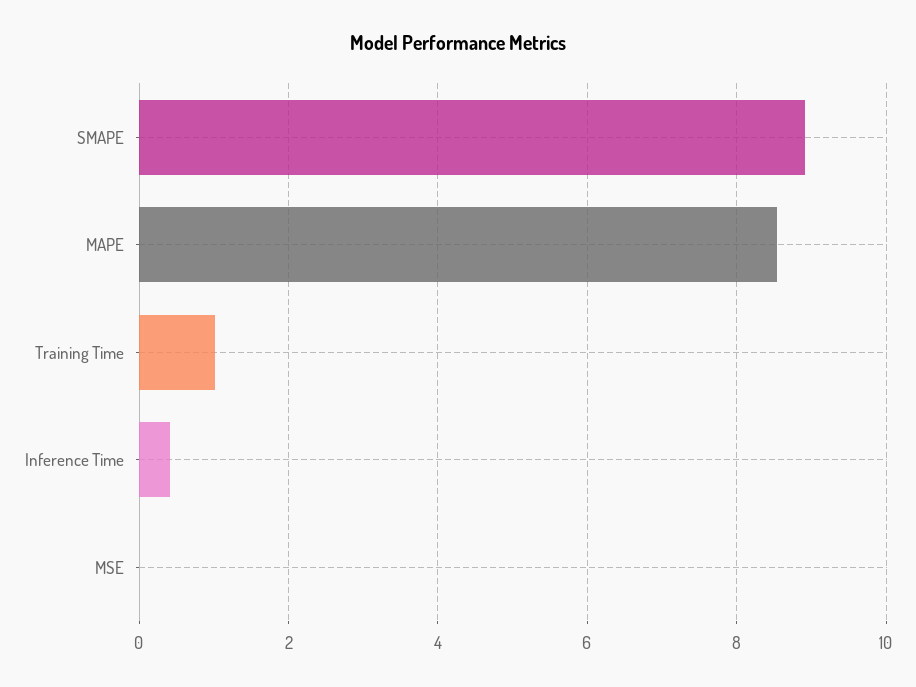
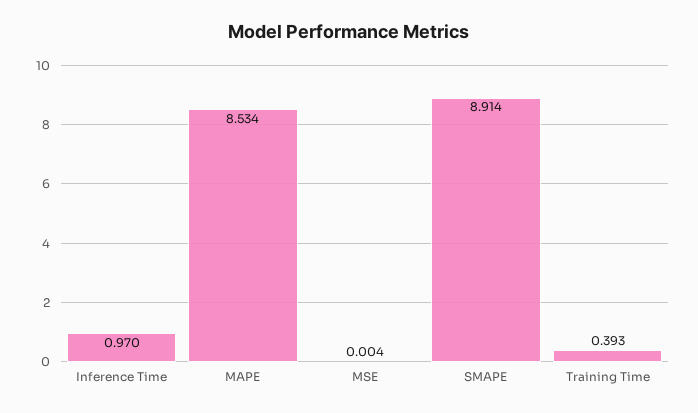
  {
    "SMAPE": 8.914,
    "MAPE": 8.534,
-   "Training Time": 1,
+   "Training Time": 0.393,
-   "Inference Time": 0.4,
+   "Inference Time": 0.97,
    "MSE": 0.004
  }

